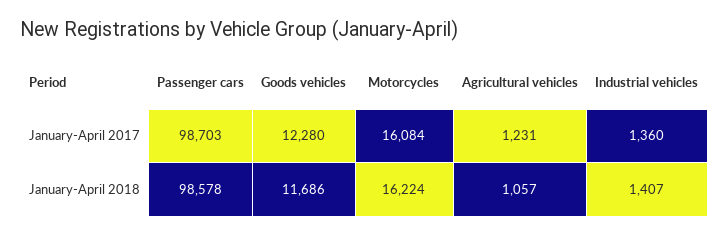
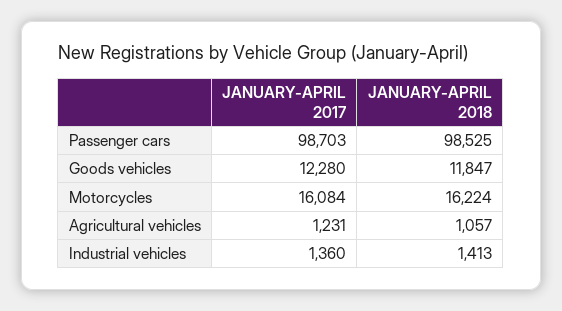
  {
    "Passenger cars": {
      "January-April 2017": 98703,
-     "January-April 2018": 98578
+     "January-April 2018": 98525
    },
    "Goods vehicles": {
      "January-April 2017": 12280,
-     "January-April 2018": 11686
+     "January-April 2018": 11847
    },
    "Motorcycles": {
      "January-April 2017": 16084,
      "January-April 2018": 16224
    },
    "Agricultural vehicles": {
      "January-April 2017": 1231,
      "January-April 2018": 1057
    },
    "Industrial vehicles": {
      "January-April 2017": 1360,
-     "January-April 2018": 1407
+     "January-April 2018": 1413
    }
  }

